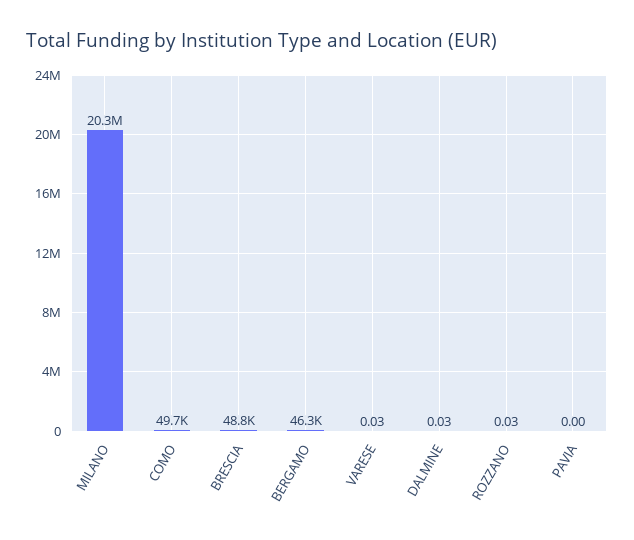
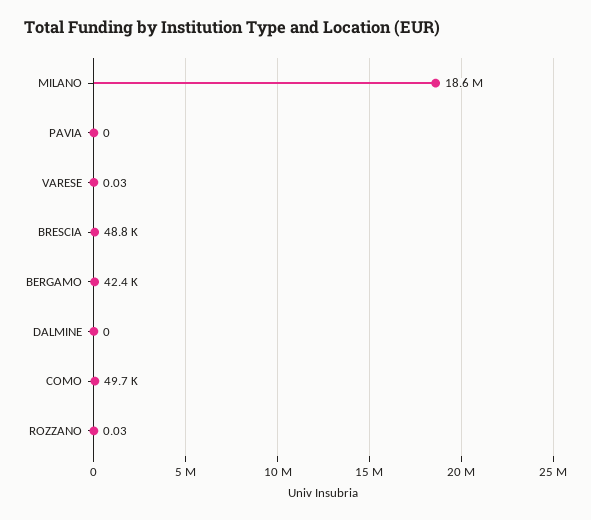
  {
-   "MILANO": 20300000,
+   "MILANO": 18600000,
    "COMO": 49700,
    "BRESCIA": 48800,
-   "BERGAMO": 46300,
+   "BERGAMO": 42400,
    "VARESE": 0.03,
-   "DALMINE": 0.03,
+   "DALMINE": 0,
    "ROZZANO": 0.03,
    "PAVIA": 0
  }

